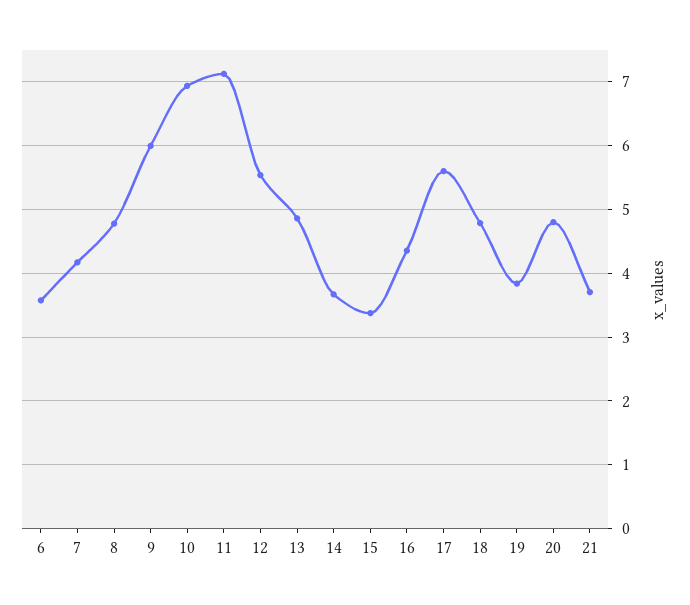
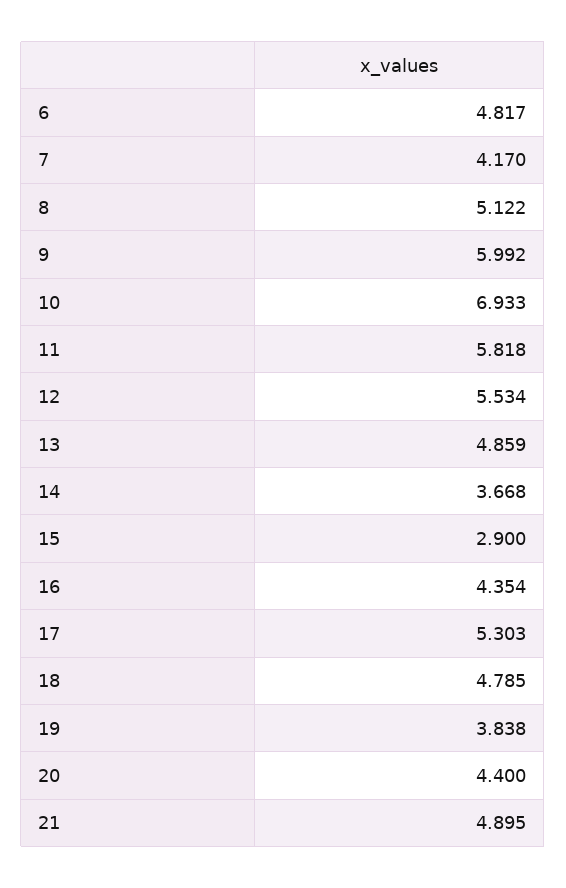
  {
-   "6": 3.6,
+   "6": 4.817,
    "7": 4.17,
-   "8": 4.8,
+   "8": 5.122,
    "9": 5.992,
    "10": 6.933,
-   "11": 7.1,
+   "11": 5.818,
    "12": 5.534,
    "13": 4.859,
    "14": 3.668,
-   "15": 3.4,
+   "15": 2.9,
    "16": 4.354,
-   "17": 5.6,
+   "17": 5.303,
    "18": 4.785,
    "19": 3.838,
-   "20": 4.8,
+   "20": 4.4,
-   "21": 3.7
+   "21": 4.895
  }

